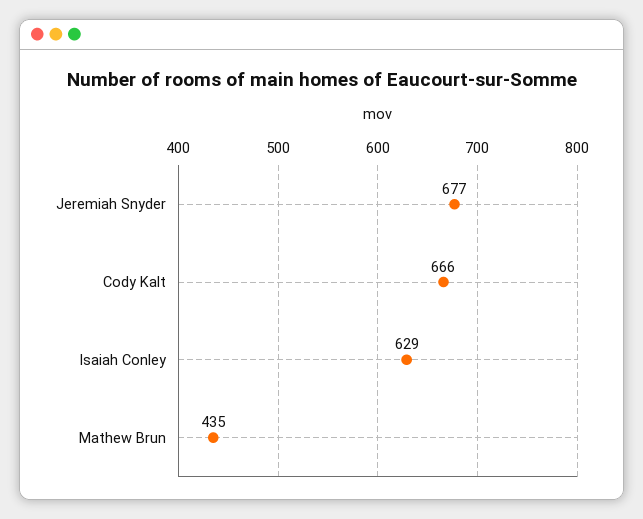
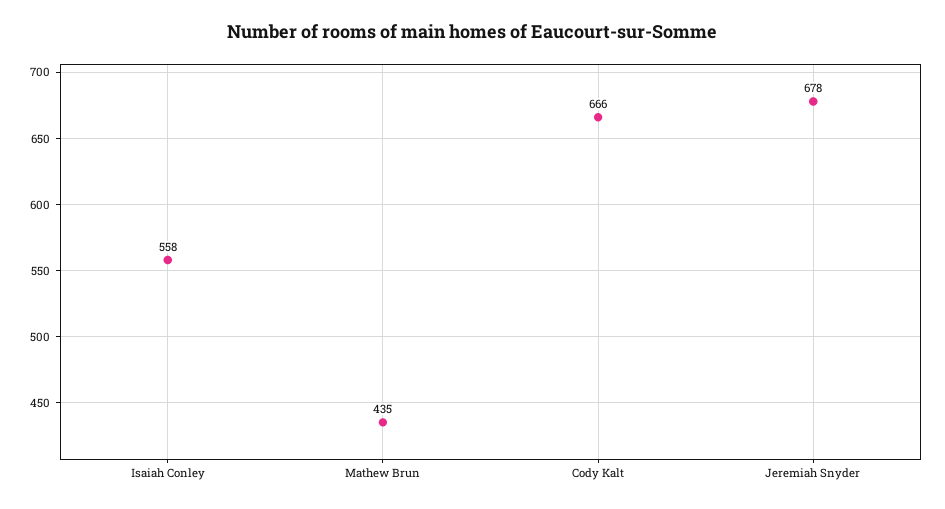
  {
-   "Jeremiah Snyder": 677,
+   "Jeremiah Snyder": 678,
    "Cody Kalt": 666,
-   "Isaiah Conley": 629,
+   "Isaiah Conley": 558,
    "Mathew Brun": 435
  }

